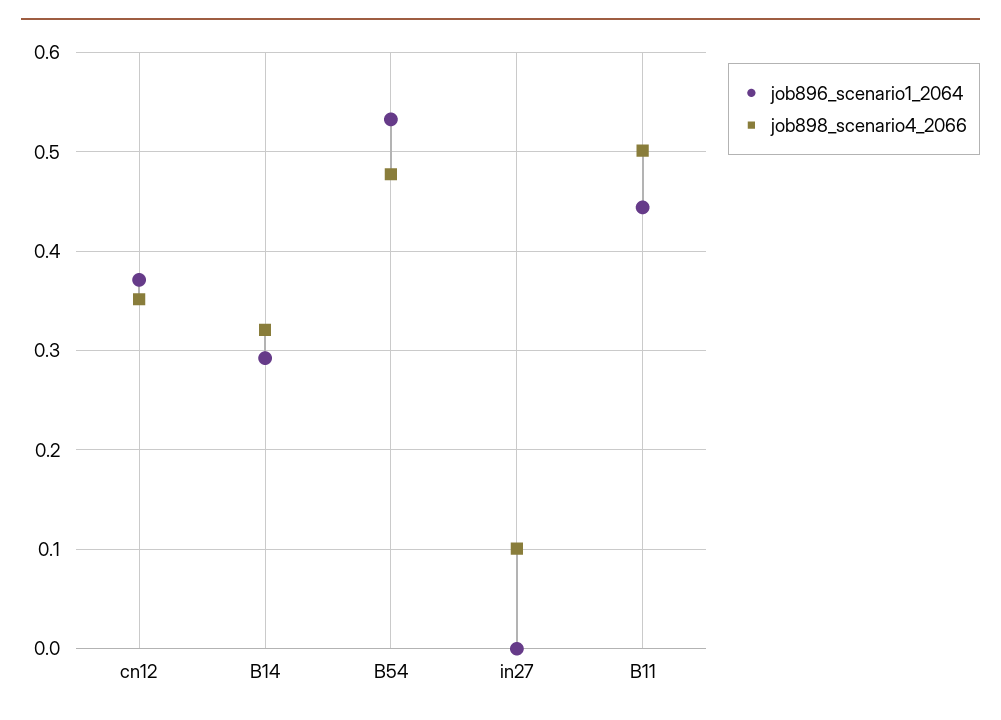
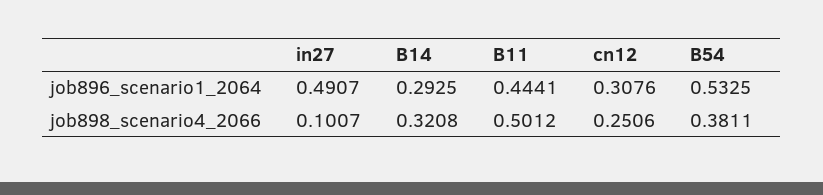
  {
    "job896_scenario1_2064": {
-     "cn12": 0.37,
+     "cn12": 0.3076,
      "B14": 0.2925,
      "B54": 0.5325,
-     "in27": 0,
+     "in27": 0.4907,
      "B11": 0.4441
    },
    "job898_scenario4_2066": {
-     "cn12": 0.35,
+     "cn12": 0.2506,
      "B14": 0.3208,
-     "B54": 0.48,
+     "B54": 0.3811,
      "in27": 0.1007,
      "B11": 0.5012
    }
  }

